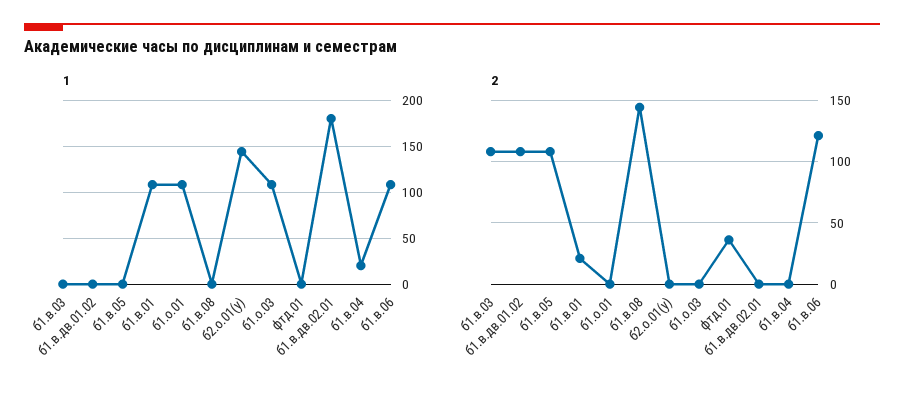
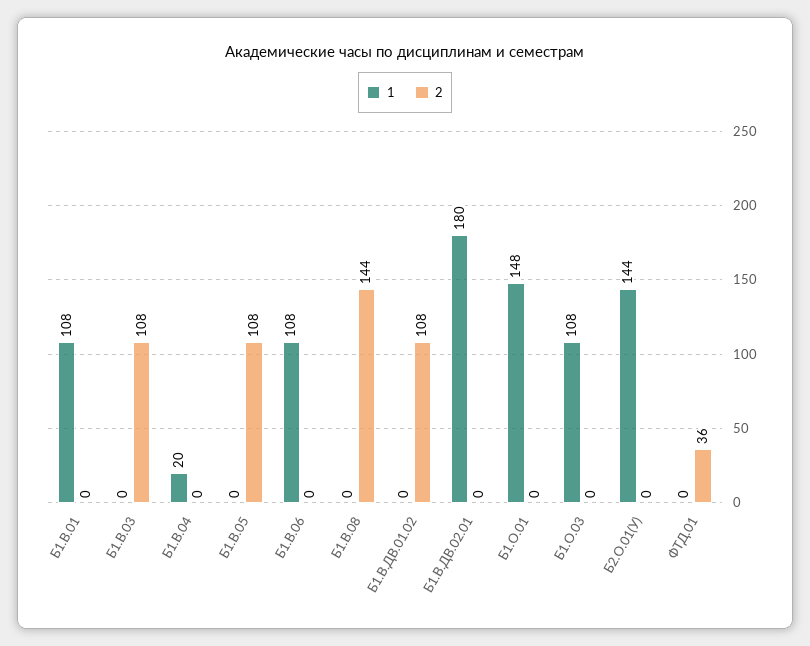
  {
    "1": {
      "б1.в.03": 0,
      "б1.в.дв.01.02": 0,
      "б1.в.05": 0,
      "б1.в.01": 108,
-     "б1.о.01": 110,
+     "б1.о.01": 148,
      "б1.в.08": 0,
      "б2.о.01(у)": 144,
      "б1.о.03": 108,
      "фтд.01": 0,
      "б1.в.дв.02.01": 180,
      "б1.в.04": 20,
      "б1.в.06": 108
    },
    "2": {
      "б1.в.03": 108,
      "б1.в.дв.01.02": 108,
      "б1.в.05": 108,
-     "б1.в.01": 20,
+     "б1.в.01": 0,
      "б1.о.01": 0,
      "б1.в.08": 144,
      "б2.о.01(у)": 0,
      "б1.о.03": 0,
      "фтд.01": 36,
      "б1.в.дв.02.01": 0,
      "б1.в.04": 0,
-     "б1.в.06": 120
+     "б1.в.06": 0
    }
  }

